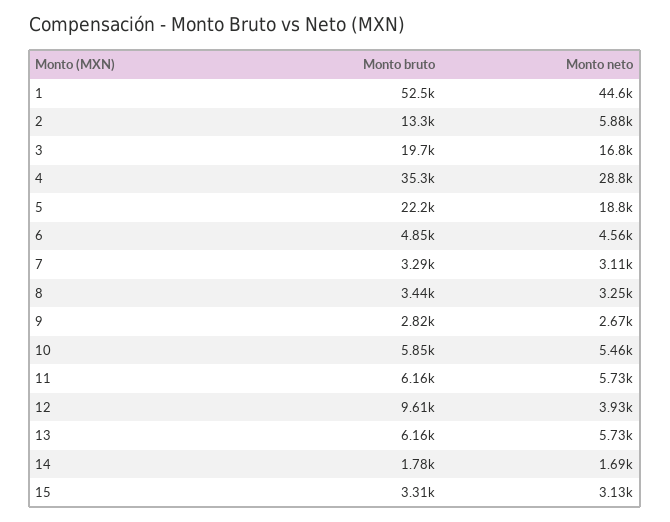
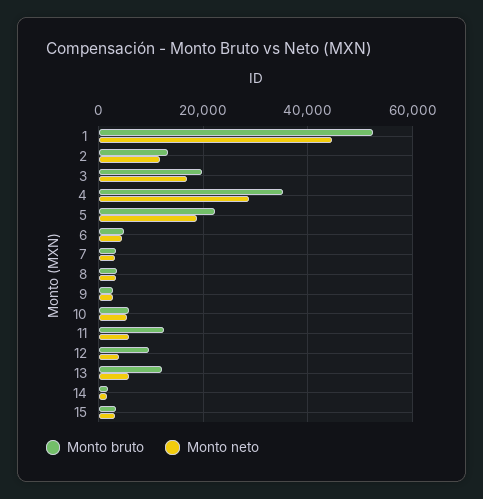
  {
    "Monto bruto": {
      "1": 52500,
      "2": 13300,
      "3": 19700,
      "4": 35300,
      "5": 22200,
      "6": 4850,
      "7": 3290,
      "8": 3440,
      "9": 2820,
      "10": 5850,
-     "11": 6160,
+     "11": 12000,
      "12": 9610,
-     "13": 6160,
+     "13": 12000,
      "14": 1780,
      "15": 3310
    },
    "Monto neto": {
      "1": 44600,
-     "2": 5880,
+     "2": 12000,
      "3": 16800,
      "4": 28800,
      "5": 18800,
      "6": 4560,
      "7": 3110,
      "8": 3250,
      "9": 2670,
      "10": 5460,
      "11": 5730,
      "12": 3930,
      "13": 5730,
      "14": 1690,
      "15": 3130
    }
  }

